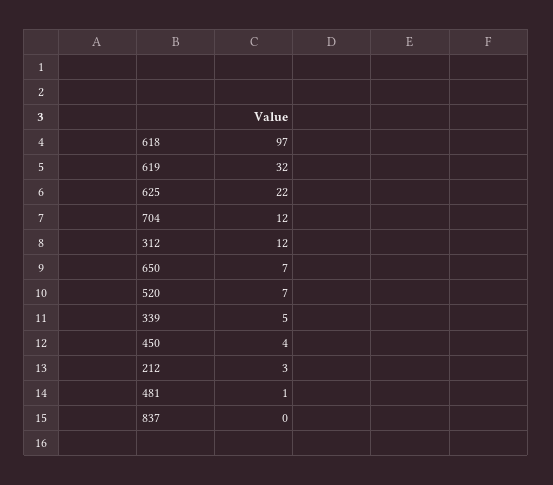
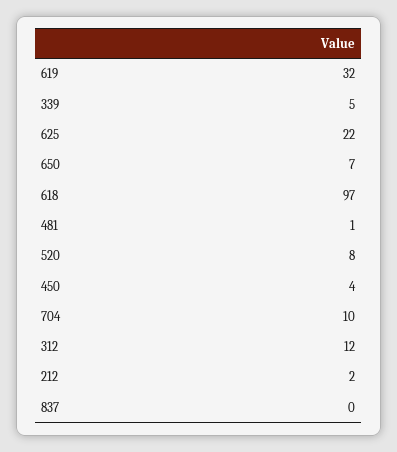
  {
    "618": 97,
    "619": 32,
    "625": 22,
-   "704": 12,
+   "704": 10,
    "312": 12,
    "650": 7,
-   "520": 7,
+   "520": 8,
    "339": 5,
    "450": 4,
-   "212": 3,
+   "212": 2,
    "481": 1,
    "837": 0
  }

